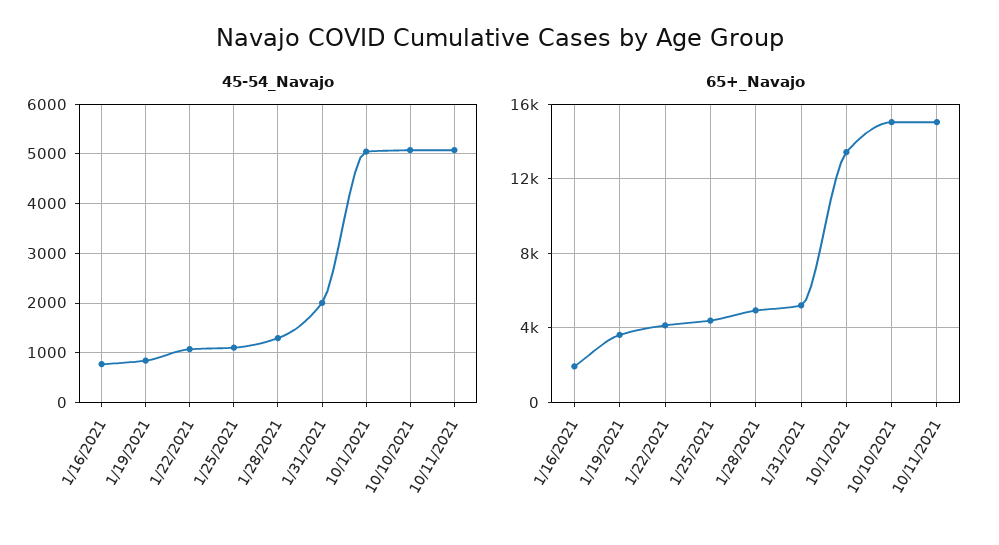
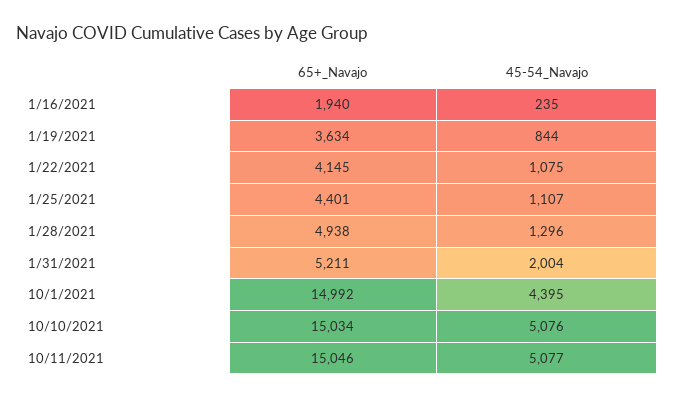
  {
    "45-54_Navajo": {
-     "1/16/2021": 800,
+     "1/16/2021": 235,
      "1/19/2021": 844,
      "1/22/2021": 1075,
      "1/25/2021": 1107,
      "1/28/2021": 1296,
      "1/31/2021": 2004,
-     "10/1/2021": 5000,
+     "10/1/2021": 4395,
      "10/10/2021": 5076,
      "10/11/2021": 5077
    },
    "65+_Navajo": {
      "1/16/2021": 1940,
      "1/19/2021": 3634,
      "1/22/2021": 4145,
      "1/25/2021": 4401,
      "1/28/2021": 4938,
      "1/31/2021": 5211,
-     "10/1/2021": 13500,
+     "10/1/2021": 14992,
      "10/10/2021": 15034,
      "10/11/2021": 15046
    }
  }

